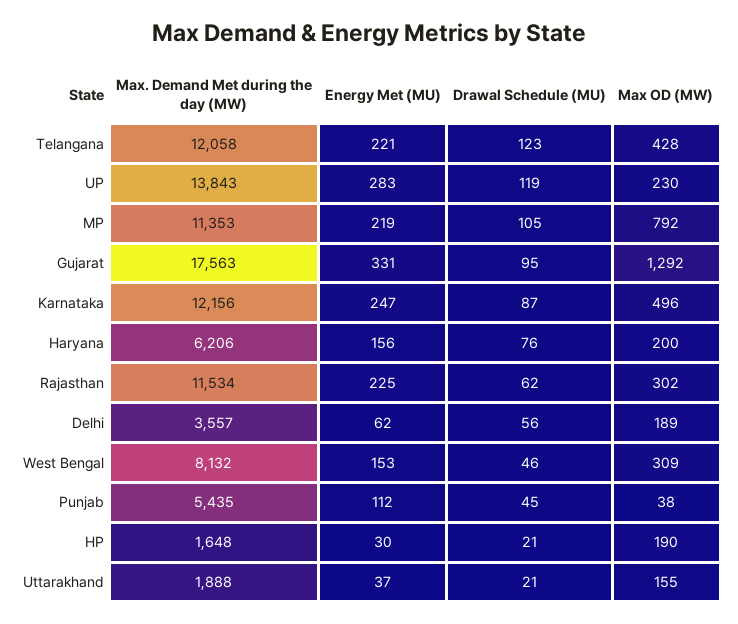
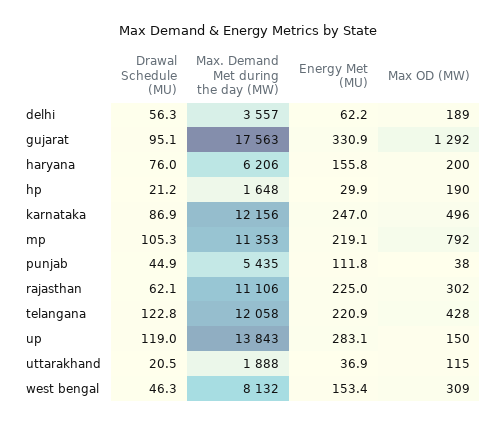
  {
    "Max. Demand Met during the day (MW)": {
      "Telangana": 12058,
      "UP": 13843,
      "MP": 11353,
      "Gujarat": 17563,
      "Karnataka": 12156,
      "Haryana": 6206,
-     "Rajasthan": 11534,
+     "Rajasthan": 11106,
      "Delhi": 3557,
      "West Bengal": 8132,
      "Punjab": 5435,
      "HP": 1648,
      "Uttarakhand": 1888
    },
    "Energy Met (MU)": {
      "Telangana": 220.9,
      "UP": 283.1,
      "MP": 219.1,
      "Gujarat": 330.9,
      "Karnataka": 247,
      "Haryana": 155.8,
      "Rajasthan": 225,
      "Delhi": 62.2,
      "West Bengal": 153.4,
      "Punjab": 111.8,
      "HP": 29.9,
      "Uttarakhand": 36.9
    },
    "Drawal Schedule (MU)": {
      "Telangana": 122.8,
      "UP": 119,
      "MP": 105.3,
      "Gujarat": 95.1,
      "Karnataka": 86.9,
      "Haryana": 76,
      "Rajasthan": 62.1,
      "Delhi": 56.3,
      "West Bengal": 46.3,
      "Punjab": 44.9,
      "HP": 21.2,
      "Uttarakhand": 20.5
    },
    "Max OD (MW)": {
      "Telangana": 428,
-     "UP": 230,
+     "UP": 150,
      "MP": 792,
      "Gujarat": 1292,
      "Karnataka": 496,
      "Haryana": 200,
      "Rajasthan": 302,
      "Delhi": 189,
      "West Bengal": 309,
      "Punjab": 38,
      "HP": 190,
-     "Uttarakhand": 155
+     "Uttarakhand": 115
    }
  }

